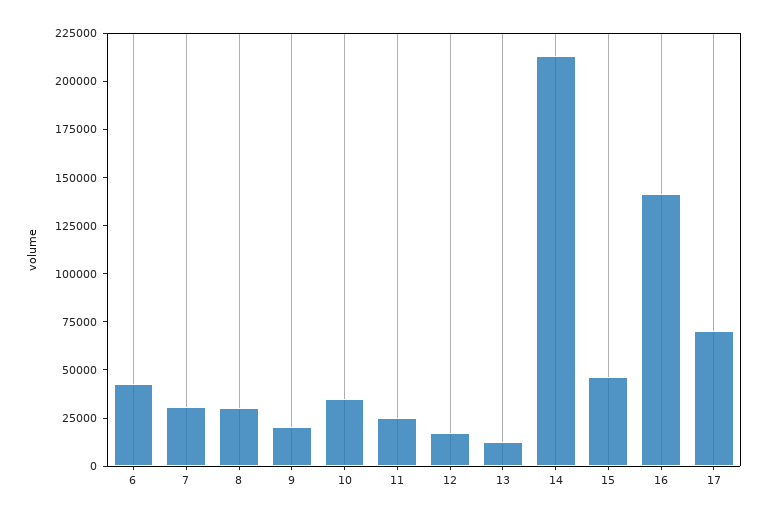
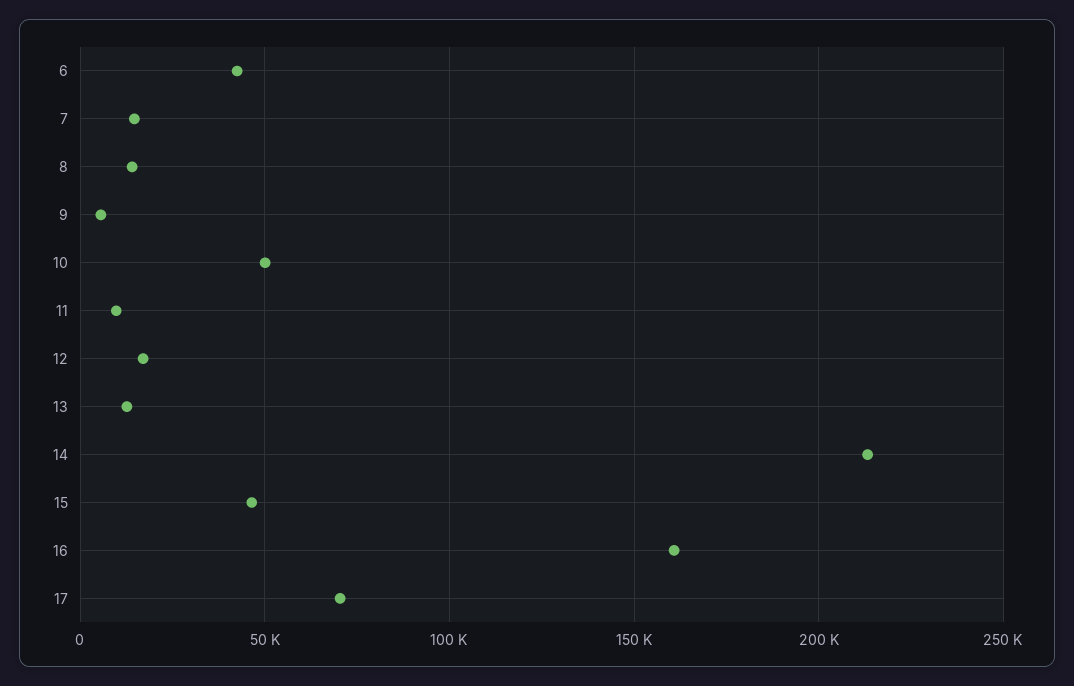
  {
    "6": 45000,
-   "7": 30000,
+   "7": 15000,
-   "8": 30000,
+   "8": 15000,
-   "9": 20000,
+   "9": 5000,
-   "10": 35000,
+   "10": 50000,
-   "11": 25000,
+   "11": 10000,
    "12": 15000,
    "13": 15000,
    "14": 215000,
    "15": 45000,
-   "16": 140000,
+   "16": 160000,
    "17": 70000
  }

